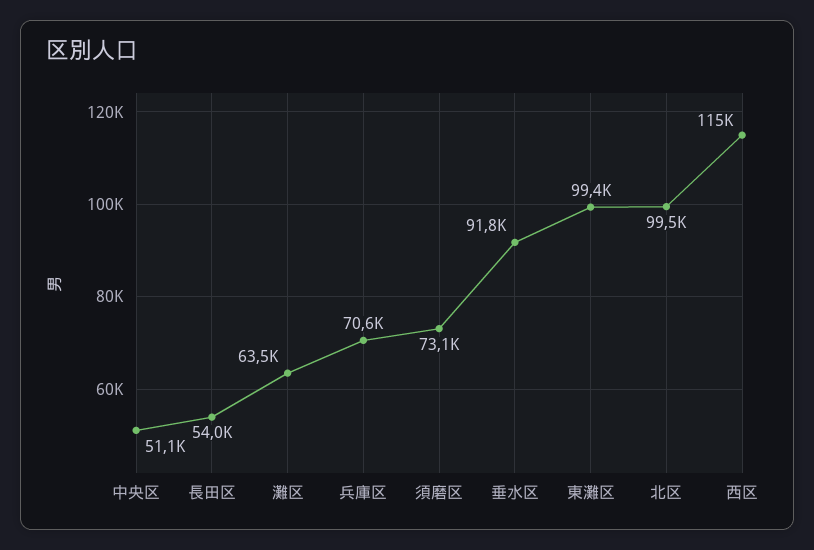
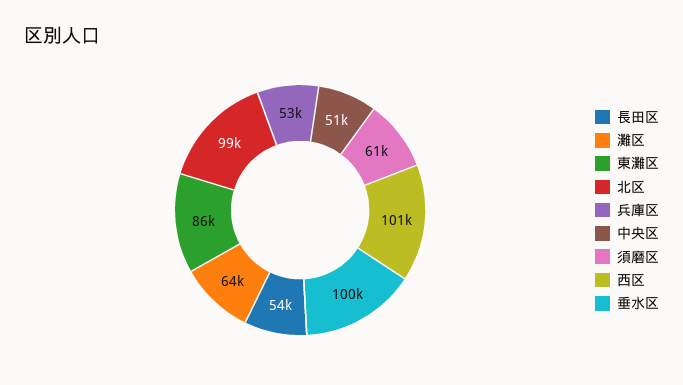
  {
    "中央区": 51100,
    "長田区": 54000,
    "灘区": 63500,
-   "兵庫区": 70600,
+   "兵庫区": 53000,
-   "須磨区": 73100,
+   "須磨区": 61000,
-   "垂水区": 91800,
+   "垂水区": 100000,
-   "東灘区": 99400,
+   "東灘区": 86000,
    "北区": 99500,
-   "西区": 115000
+   "西区": 101000
  }

